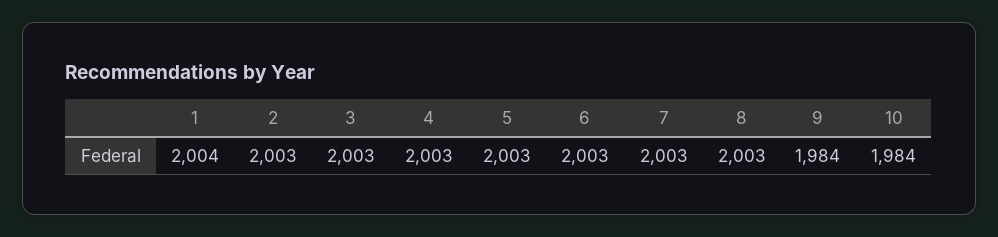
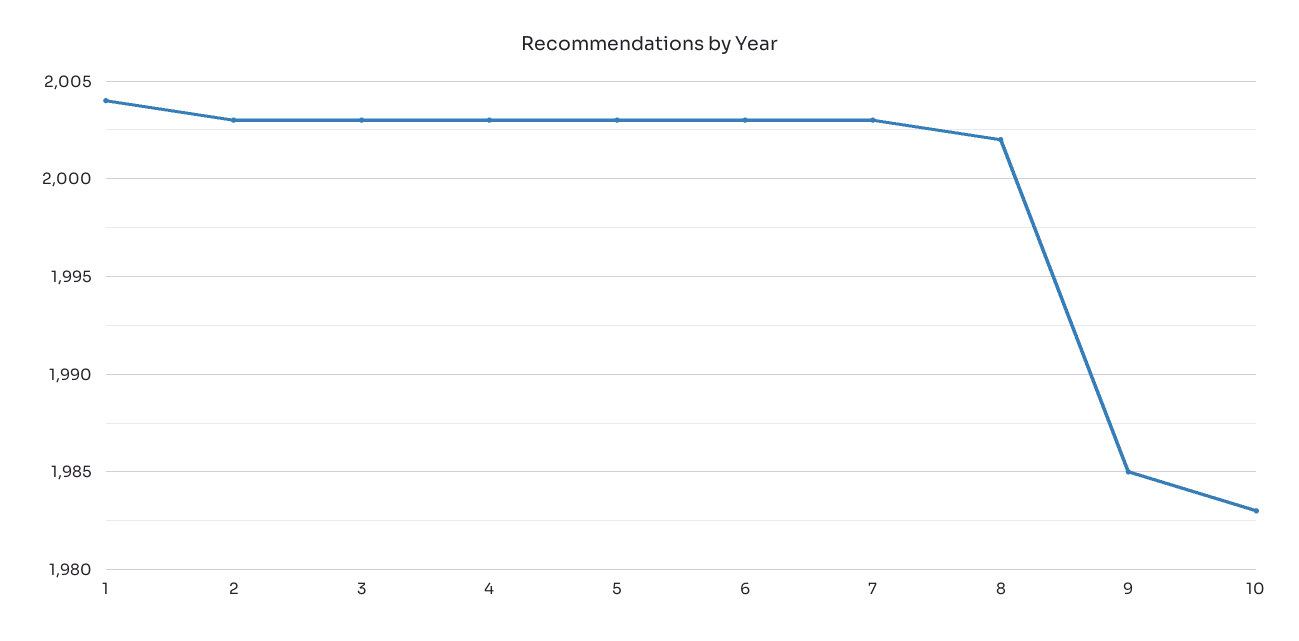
  {
    "1": 2004,
    "2": 2003,
    "3": 2003,
    "4": 2003,
    "5": 2003,
    "6": 2003,
    "7": 2003,
-   "8": 2003,
+   "8": 2002,
-   "9": 1984,
+   "9": 1985,
-   "10": 1984
+   "10": 1983
  }

